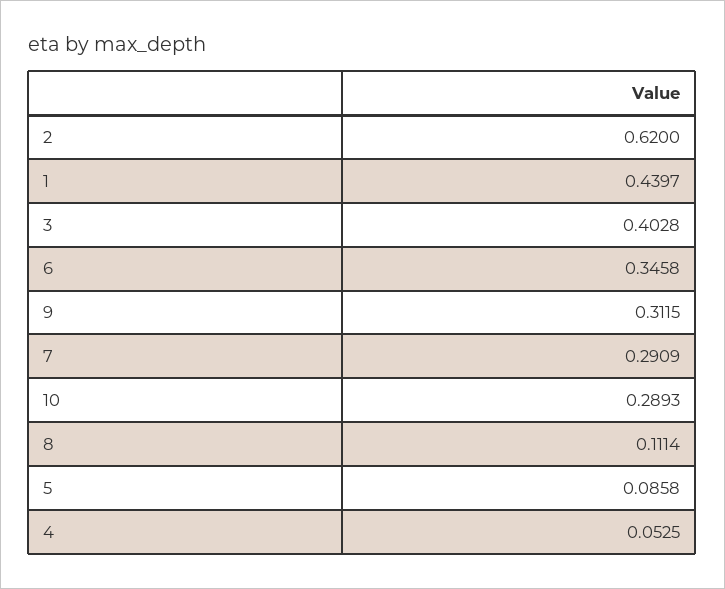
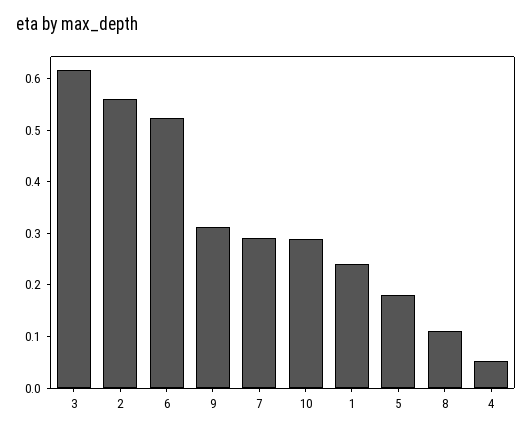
  {
-   "2": 0.62,
+   "2": 0.56,
-   "1": 0.4397,
+   "1": 0.24,
-   "3": 0.4028,
+   "3": 0.62,
-   "6": 0.3458,
+   "6": 0.52,
    "9": 0.3115,
    "7": 0.2909,
    "10": 0.2893,
    "8": 0.1114,
-   "5": 0.0858,
+   "5": 0.18,
    "4": 0.0525
  }

